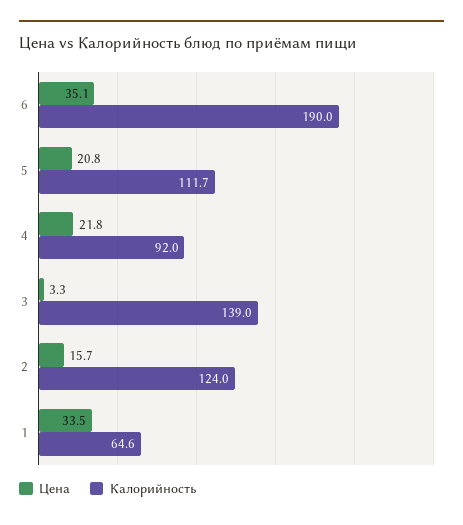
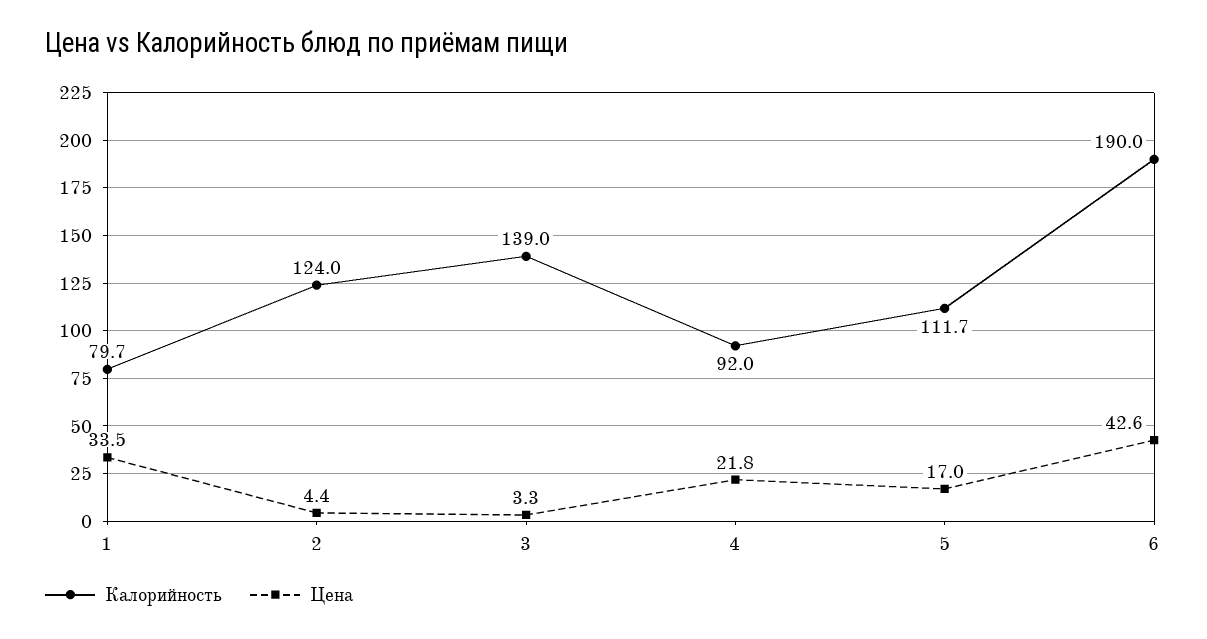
  {
    "Цена": {
-     "6": 35.1,
+     "6": 42.6,
-     "5": 20.8,
+     "5": 17,
      "4": 21.8,
      "3": 3.3,
-     "2": 15.7,
+     "2": 4.4,
      "1": 33.5
    },
    "Калорийность": {
      "6": 190,
      "5": 111.7,
      "4": 92,
      "3": 139,
      "2": 124,
-     "1": 64.6
+     "1": 79.7
    }
  }

